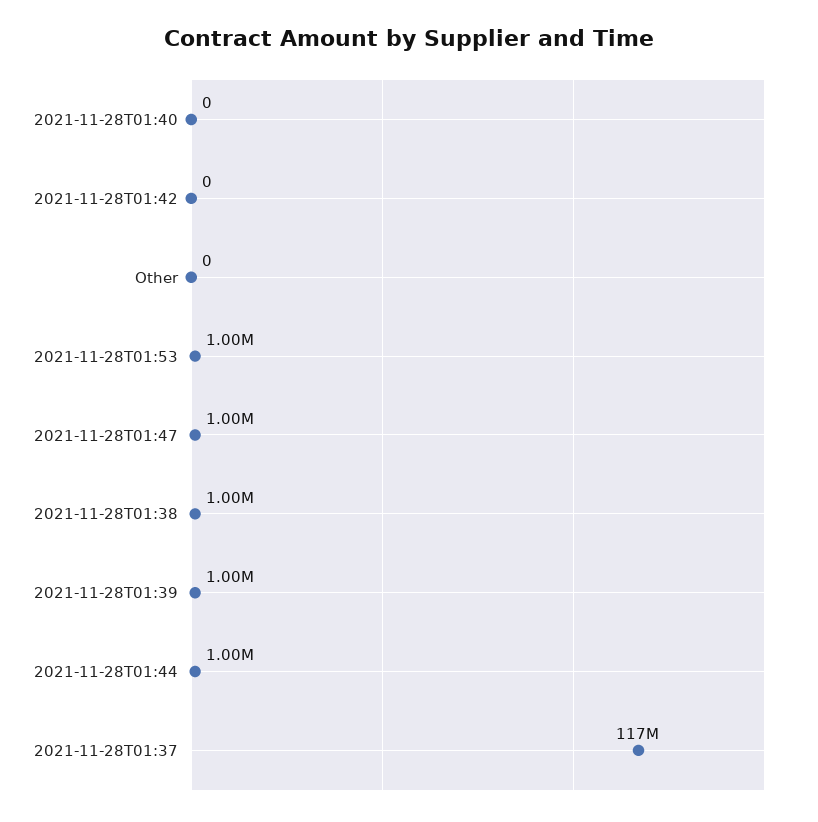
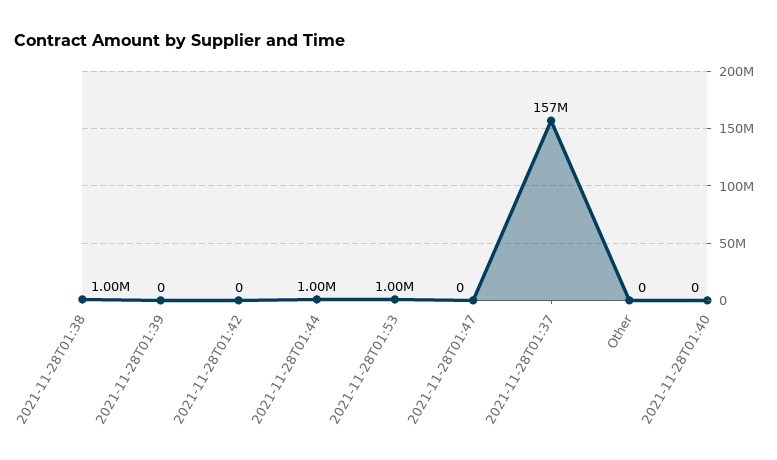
  {
    "2021-11-28T01:40": 0,
    "2021-11-28T01:42": 0,
    "Other": 0,
    "2021-11-28T01:53": 1000000,
-   "2021-11-28T01:47": 1000000,
+   "2021-11-28T01:47": 0,
    "2021-11-28T01:38": 1000000,
-   "2021-11-28T01:39": 1000000,
+   "2021-11-28T01:39": 0,
    "2021-11-28T01:44": 1000000,
-   "2021-11-28T01:37": 117000000
+   "2021-11-28T01:37": 157000000
  }

